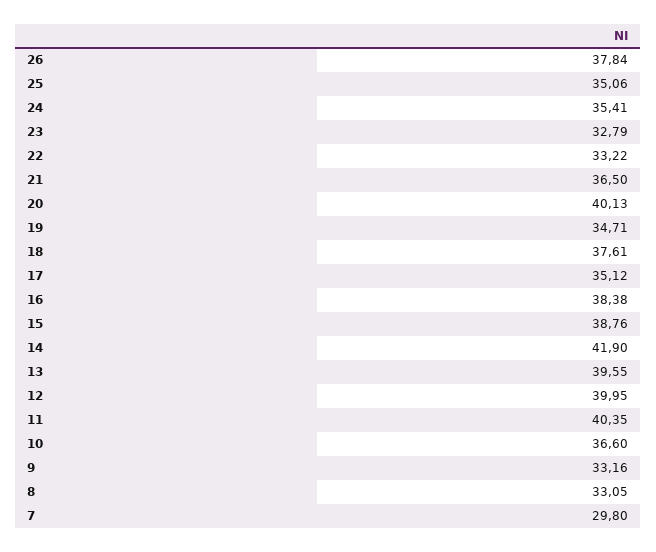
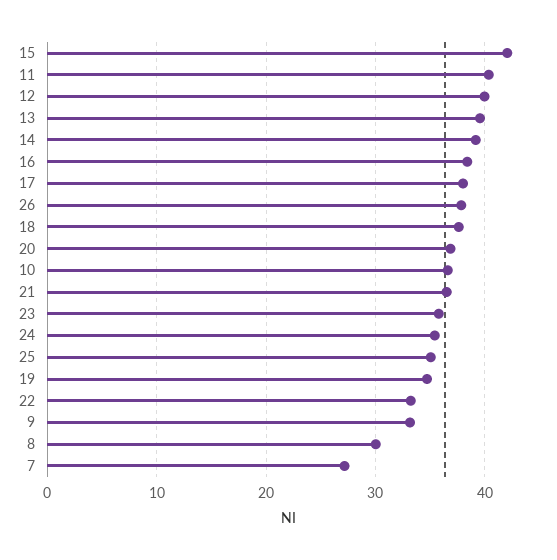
  {
    "26": 37.84,
    "25": 35.06,
    "24": 35.41,
-   "23": 32.79,
+   "23": 36,
    "22": 33.22,
    "21": 36.5,
-   "20": 40.13,
+   "20": 37,
    "19": 34.71,
    "18": 37.61,
-   "17": 35.12,
+   "17": 38,
    "16": 38.38,
-   "15": 38.76,
+   "15": 42,
-   "14": 41.9,
+   "14": 39,
    "13": 39.55,
    "12": 39.95,
    "11": 40.35,
    "10": 36.6,
    "9": 33.16,
-   "8": 33.05,
+   "8": 30,
-   "7": 29.8
+   "7": 27
  }

